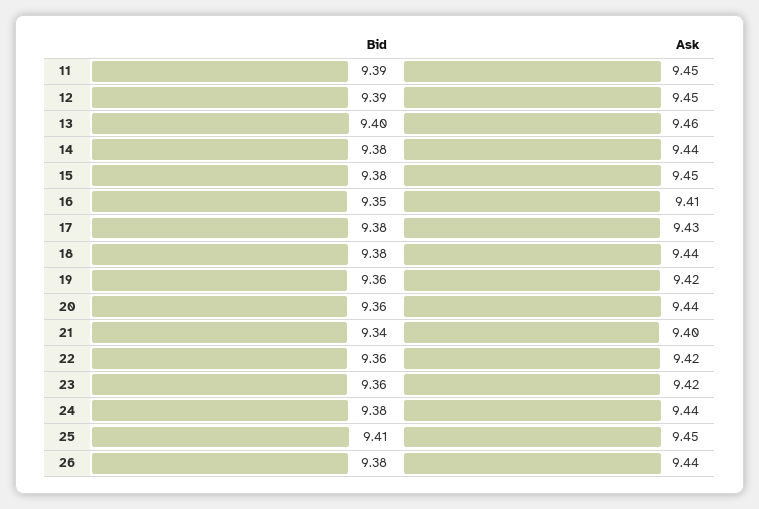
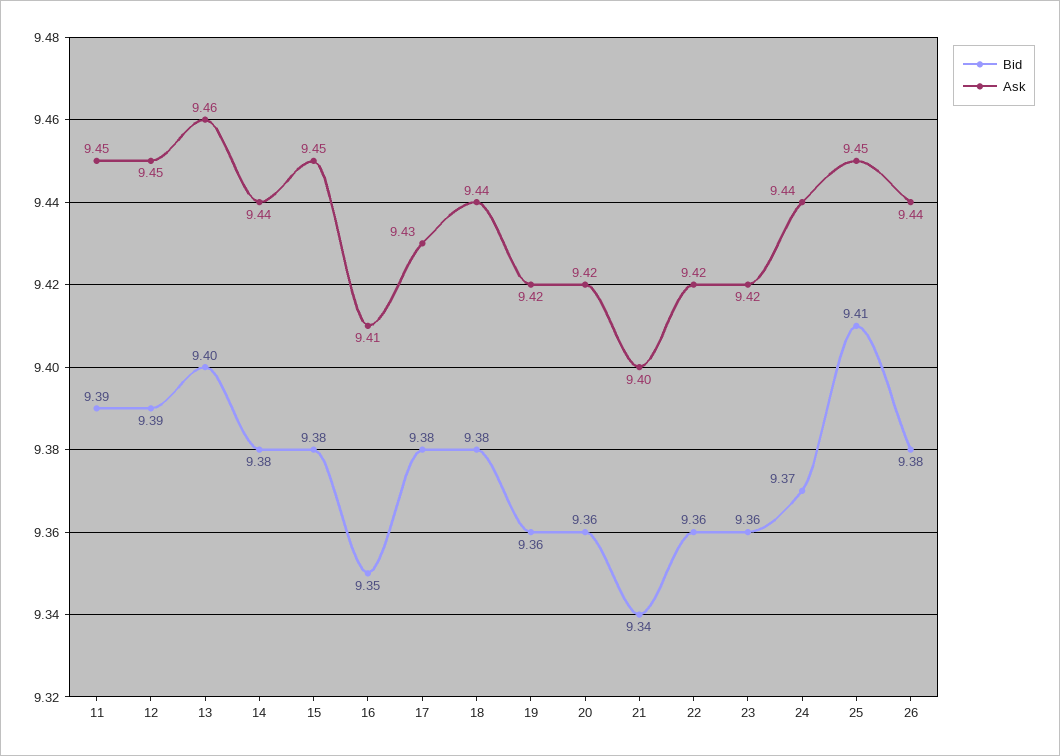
  {
    "Bid": {
      "11": 9.39,
      "12": 9.39,
      "13": 9.4,
      "14": 9.38,
      "15": 9.38,
      "16": 9.35,
      "17": 9.38,
      "18": 9.38,
      "19": 9.36,
      "20": 9.36,
      "21": 9.34,
      "22": 9.36,
      "23": 9.36,
-     "24": 9.38,
+     "24": 9.37,
      "25": 9.41,
      "26": 9.38
    },
    "Ask": {
      "11": 9.45,
      "12": 9.45,
      "13": 9.46,
      "14": 9.44,
      "15": 9.45,
      "16": 9.41,
      "17": 9.43,
      "18": 9.44,
      "19": 9.42,
-     "20": 9.44,
+     "20": 9.42,
      "21": 9.4,
      "22": 9.42,
      "23": 9.42,
      "24": 9.44,
      "25": 9.45,
      "26": 9.44
    }
  }

